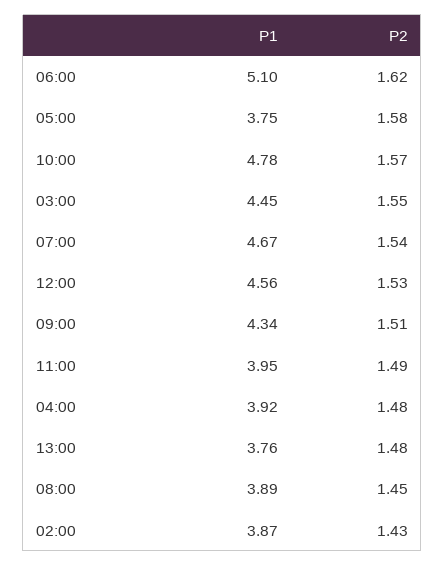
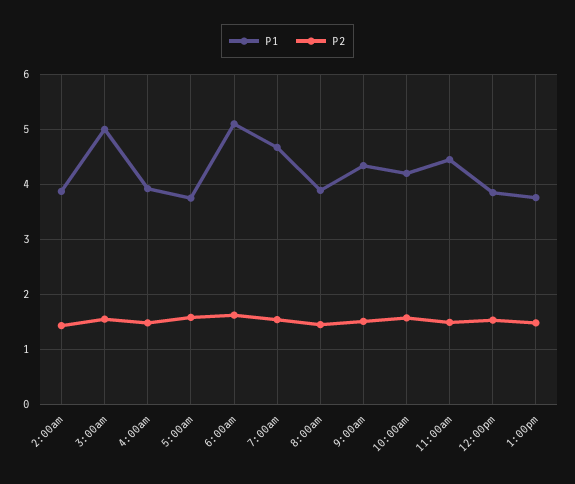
  {
    "P1": {
      "06:00": 5.1,
      "05:00": 3.75,
-     "10:00": 4.78,
+     "10:00": 4.2,
-     "03:00": 4.45,
+     "03:00": 5,
      "07:00": 4.67,
-     "12:00": 4.56,
+     "12:00": 3.8,
      "09:00": 4.34,
-     "11:00": 3.95,
+     "11:00": 4.4,
      "04:00": 3.92,
      "13:00": 3.76,
      "08:00": 3.89,
      "02:00": 3.87
    },
    "P2": {
      "06:00": 1.62,
      "05:00": 1.58,
      "10:00": 1.57,
      "03:00": 1.55,
      "07:00": 1.54,
      "12:00": 1.53,
      "09:00": 1.51,
      "11:00": 1.49,
      "04:00": 1.48,
      "13:00": 1.48,
      "08:00": 1.45,
      "02:00": 1.43
    }
  }

